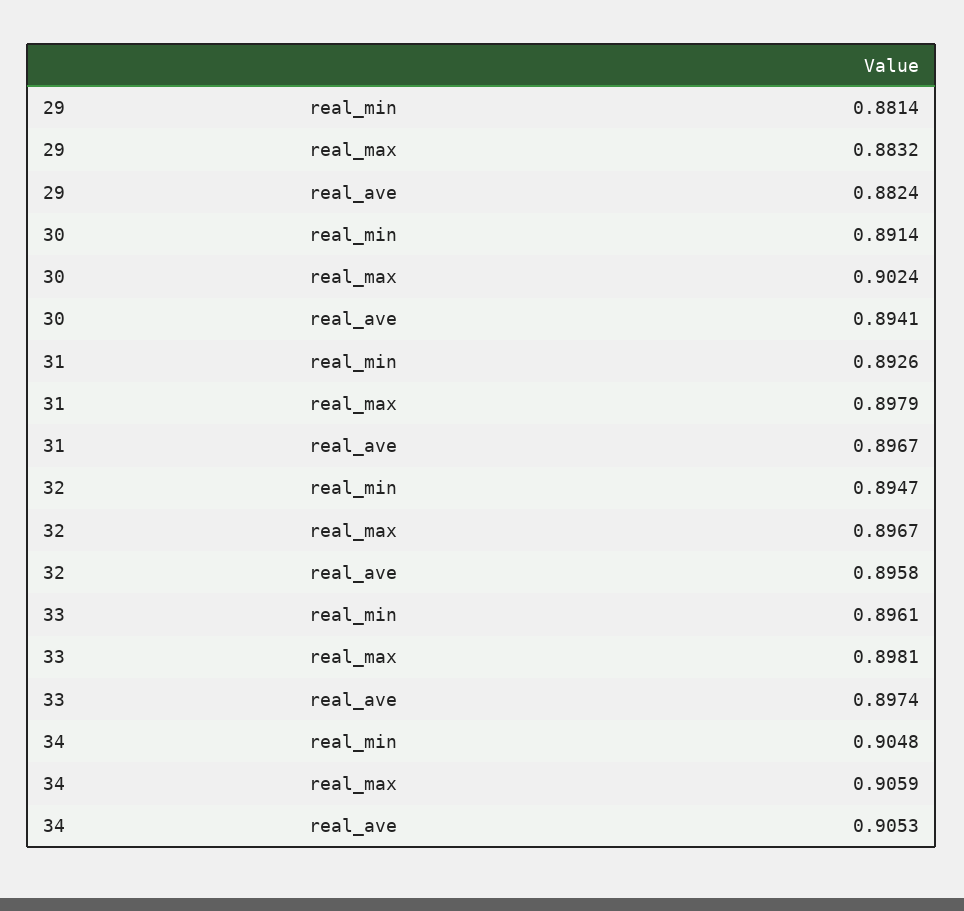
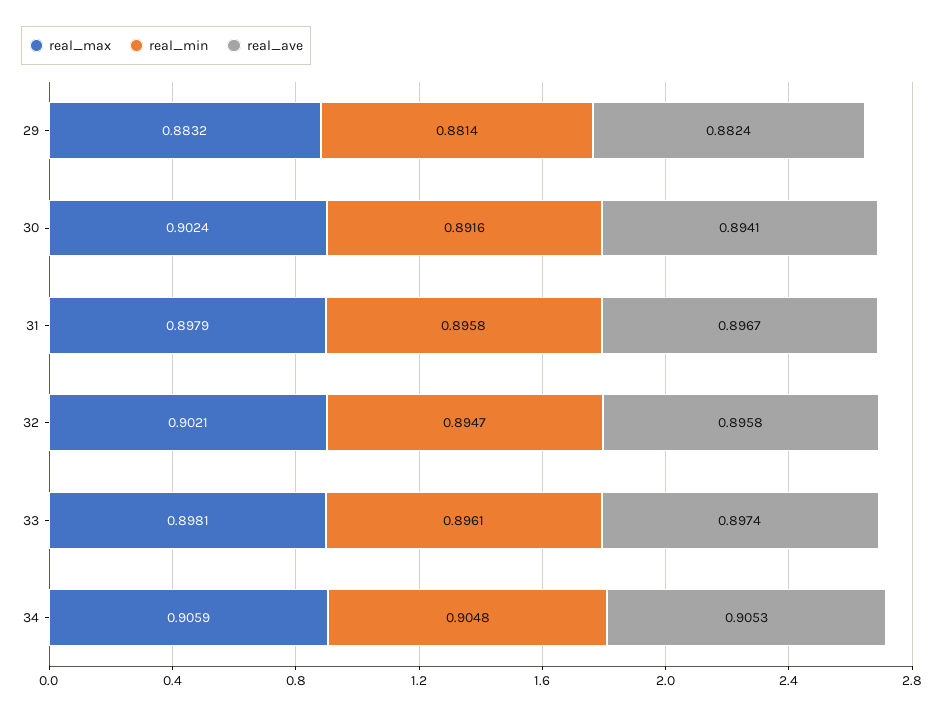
  {
    "real_min": {
      "29": 0.8814,
-     "30": 0.8914,
+     "30": 0.8916,
-     "31": 0.8926,
+     "31": 0.8958,
      "32": 0.8947,
      "33": 0.8961,
      "34": 0.9048
    },
    "real_max": {
      "29": 0.8832,
      "30": 0.9024,
      "31": 0.8979,
-     "32": 0.8967,
+     "32": 0.9021,
      "33": 0.8981,
      "34": 0.9059
    },
    "real_ave": {
      "29": 0.8824,
      "30": 0.8941,
      "31": 0.8967,
      "32": 0.8958,
      "33": 0.8974,
      "34": 0.9053
    }
  }

